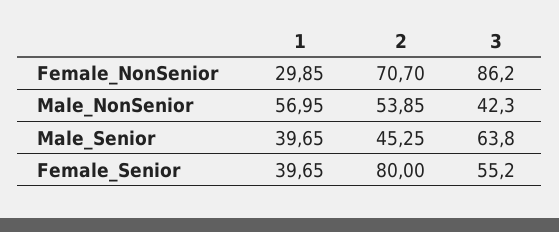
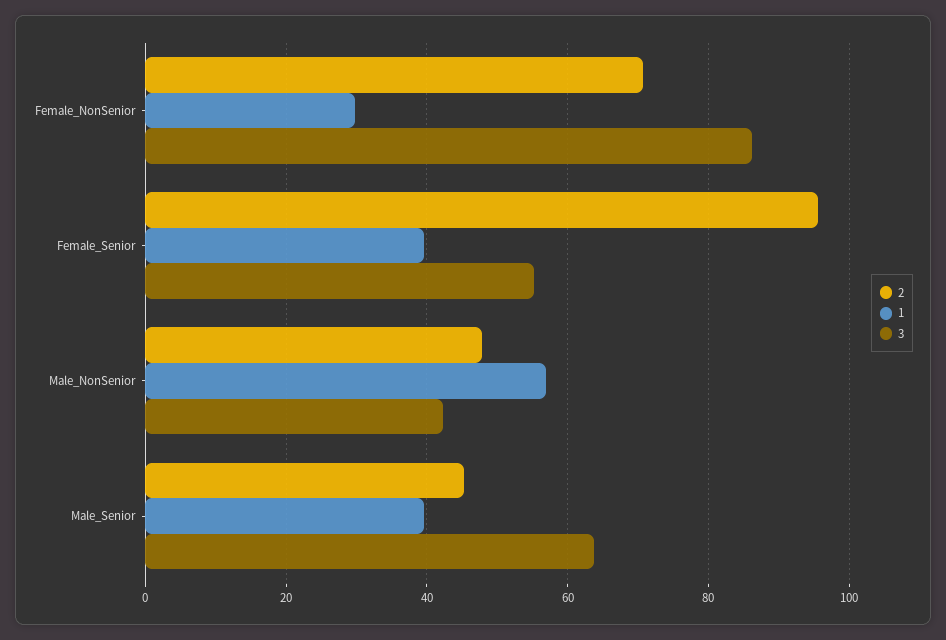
  {
    "1": {
      "Female_NonSenior": 29.85,
      "Male_NonSenior": 56.95,
      "Male_Senior": 39.65,
      "Female_Senior": 39.65
    },
    "2": {
      "Female_NonSenior": 70.7,
-     "Male_NonSenior": 53.85,
+     "Male_NonSenior": 48,
      "Male_Senior": 45.25,
-     "Female_Senior": 80
+     "Female_Senior": 96
    },
    "3": {
      "Female_NonSenior": 86.2,
      "Male_NonSenior": 42.3,
      "Male_Senior": 63.8,
      "Female_Senior": 55.2
    }
  }

